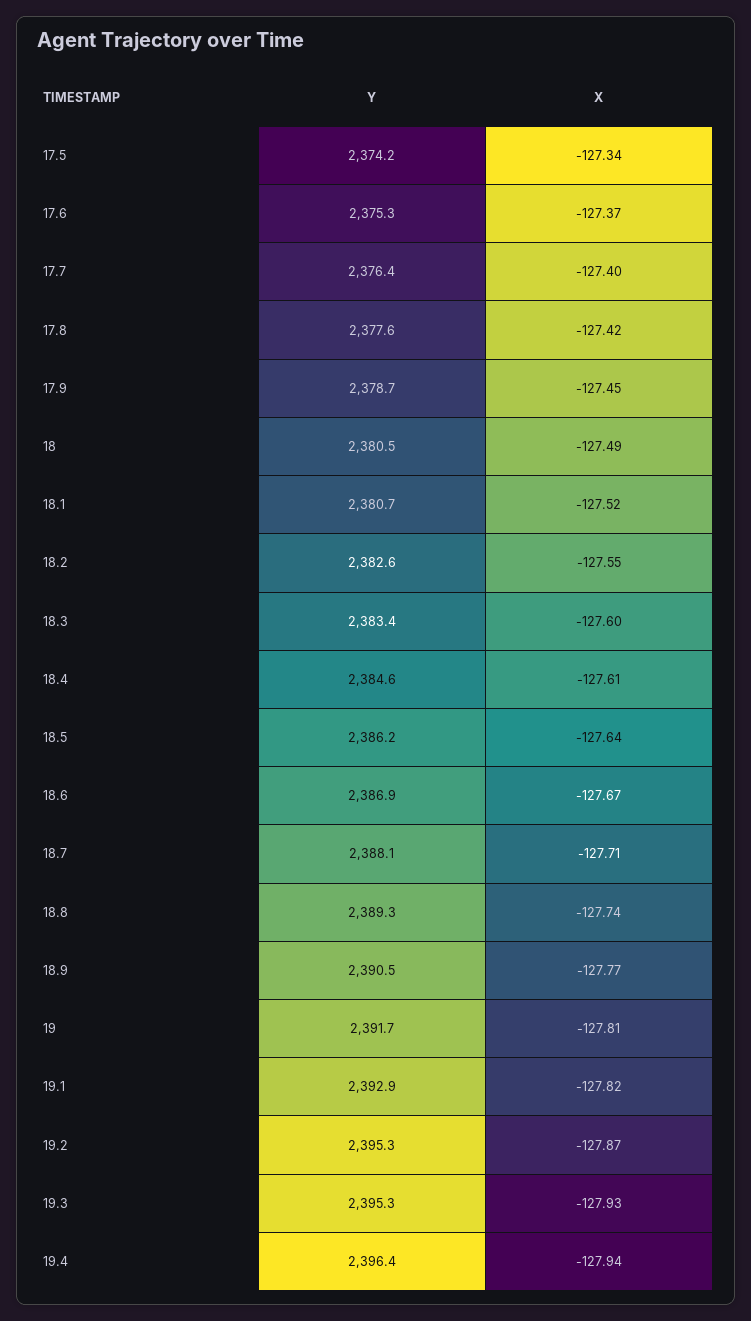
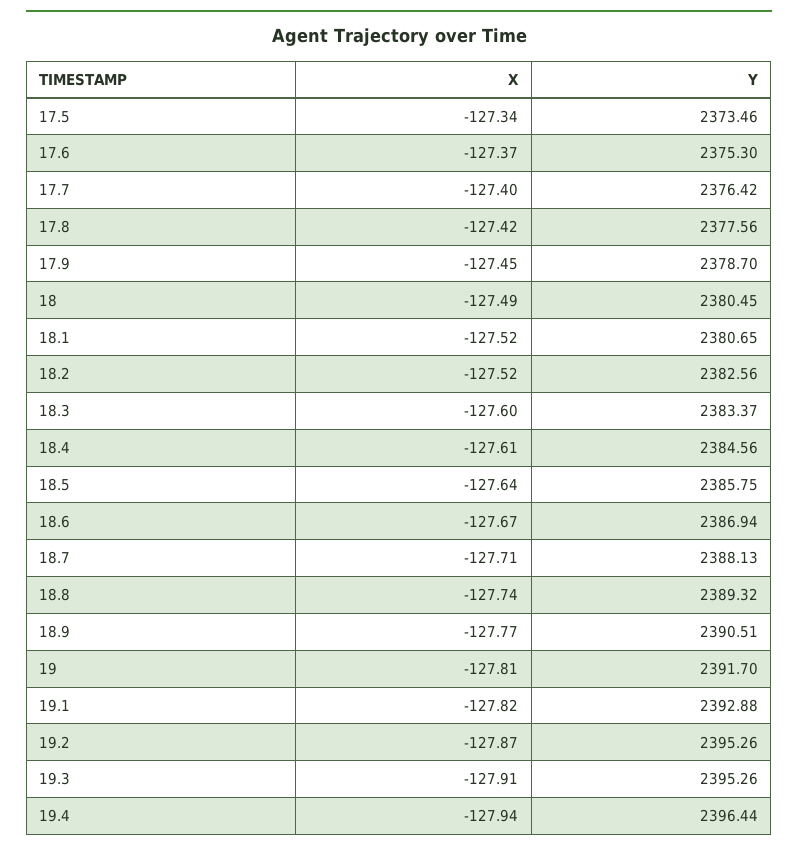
  {
    "Y": {
-     "17.5": 2374.2,
+     "17.5": 2373.46,
      "17.6": 2375.3,
      "17.7": 2376.42,
      "17.8": 2377.56,
      "17.9": 2378.7,
      "18": 2380.45,
      "18.1": 2380.65,
      "18.2": 2382.56,
      "18.3": 2383.37,
      "18.4": 2384.56,
-     "18.5": 2386.2,
+     "18.5": 2385.75,
      "18.6": 2386.94,
      "18.7": 2388.13,
      "18.8": 2389.32,
      "18.9": 2390.51,
      "19": 2391.7,
      "19.1": 2392.88,
      "19.2": 2395.26,
      "19.3": 2395.26,
      "19.4": 2396.44
    },
    "X": {
      "17.5": -127.34,
      "17.6": -127.37,
      "17.7": -127.4,
      "17.8": -127.42,
      "17.9": -127.45,
      "18": -127.49,
      "18.1": -127.52,
-     "18.2": -127.55,
+     "18.2": -127.52,
      "18.3": -127.6,
      "18.4": -127.61,
      "18.5": -127.64,
      "18.6": -127.67,
      "18.7": -127.71,
      "18.8": -127.74,
      "18.9": -127.77,
      "19": -127.81,
      "19.1": -127.82,
      "19.2": -127.87,
-     "19.3": -127.93,
+     "19.3": -127.91,
      "19.4": -127.94
    }
  }

